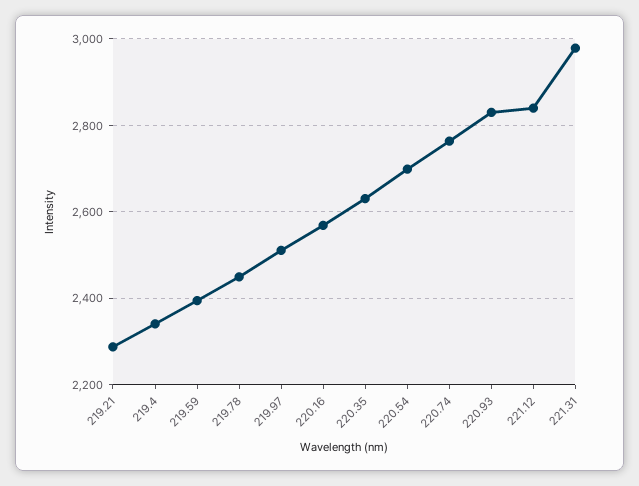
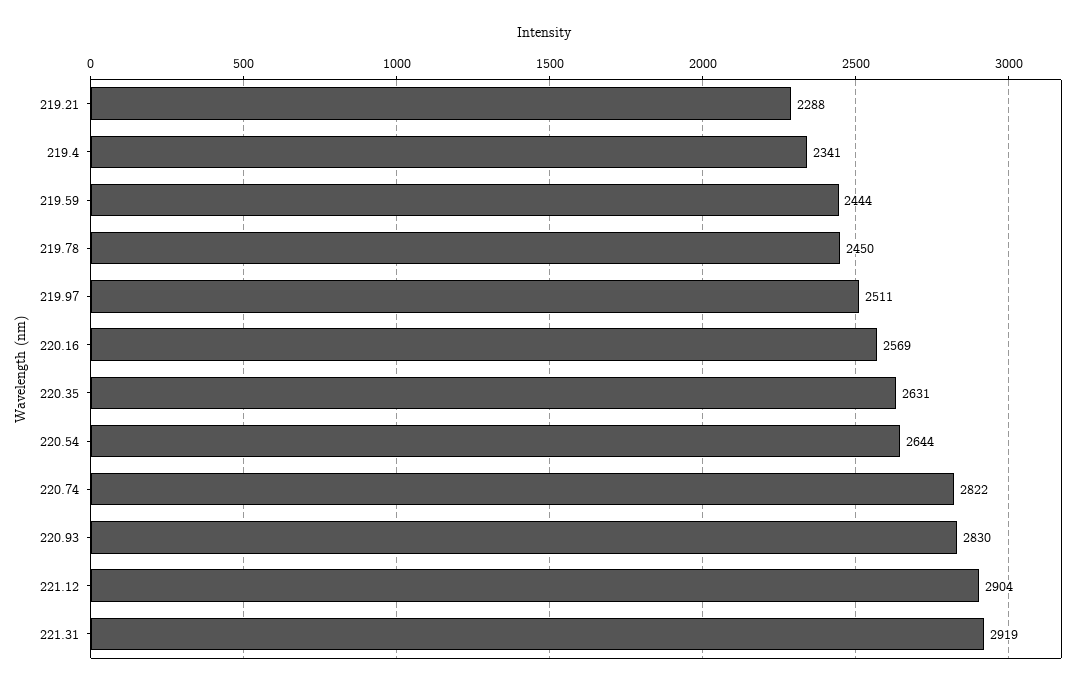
  {
    "219.21": 2288,
    "219.4": 2341,
-   "219.59": 2400,
+   "219.59": 2444,
    "219.78": 2450,
    "219.97": 2511,
    "220.16": 2569,
    "220.35": 2631,
-   "220.54": 2700,
+   "220.54": 2644,
-   "220.74": 2760,
+   "220.74": 2822,
    "220.93": 2830,
-   "221.12": 2840,
+   "221.12": 2904,
-   "221.31": 2980
+   "221.31": 2919
  }

